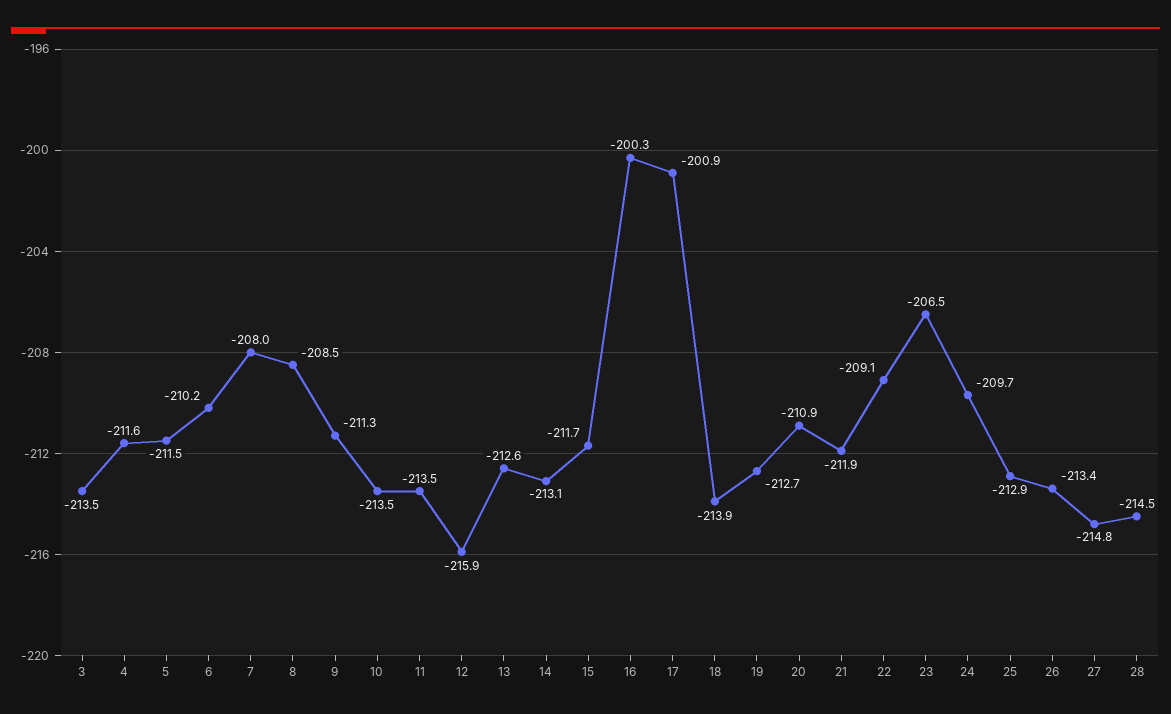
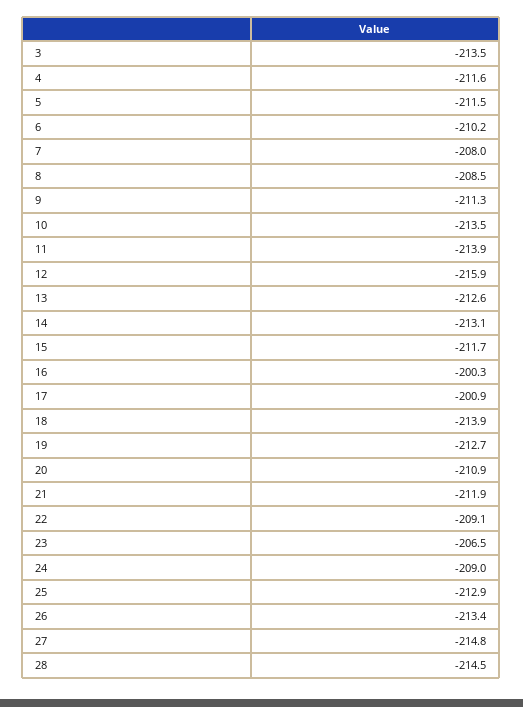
  {
    "3": -213.5,
    "4": -211.6,
    "5": -211.5,
    "6": -210.2,
    "7": -208,
    "8": -208.5,
    "9": -211.3,
    "10": -213.5,
-   "11": -213.5,
+   "11": -213.9,
    "12": -215.9,
    "13": -212.6,
    "14": -213.1,
    "15": -211.7,
    "16": -200.3,
    "17": -200.9,
    "18": -213.9,
    "19": -212.7,
    "20": -210.9,
    "21": -211.9,
    "22": -209.1,
    "23": -206.5,
-   "24": -209.7,
+   "24": -209,
    "25": -212.9,
    "26": -213.4,
    "27": -214.8,
    "28": -214.5
  }

